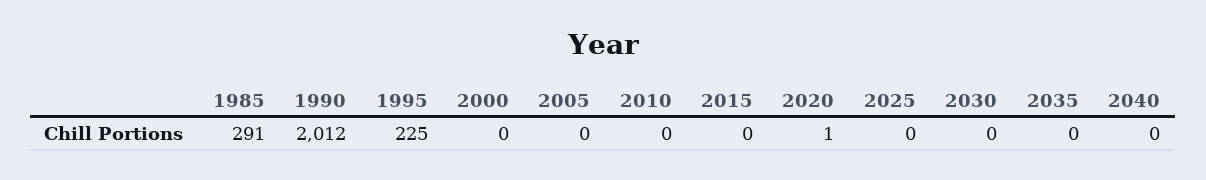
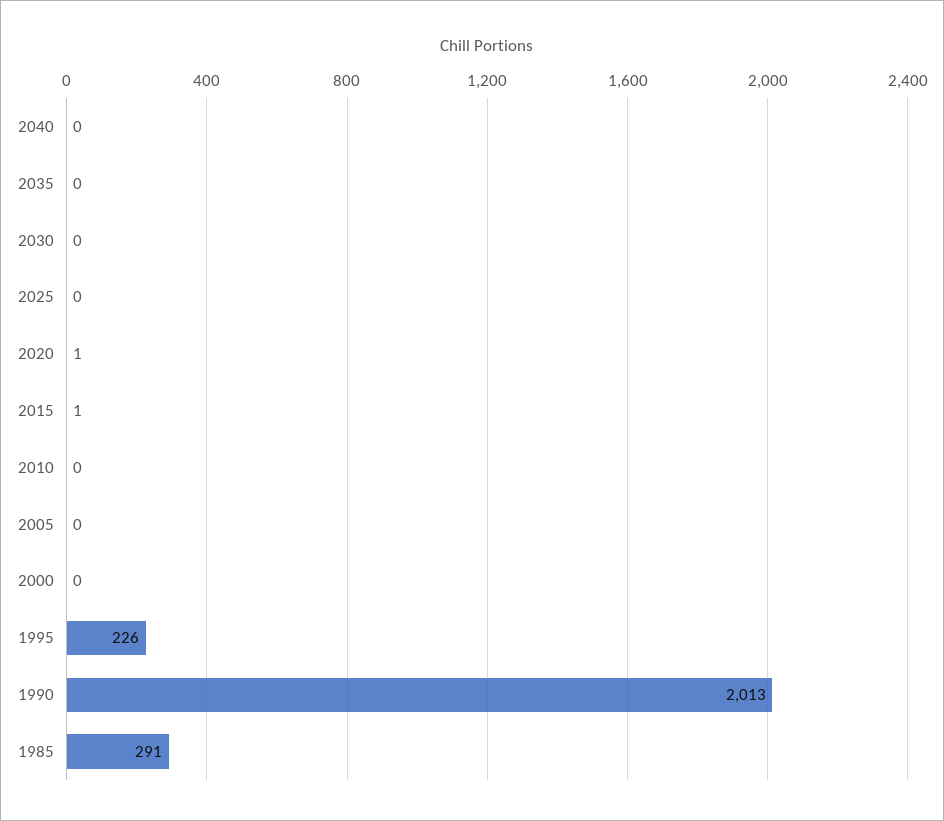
  {
    "1985": 291,
-   "1990": 2012,
+   "1990": 2013,
-   "1995": 225,
+   "1995": 226,
    "2000": 0,
    "2005": 0,
    "2010": 0,
-   "2015": 0,
+   "2015": 1,
    "2020": 1,
    "2025": 0,
    "2030": 0,
    "2035": 0,
    "2040": 0
  }

